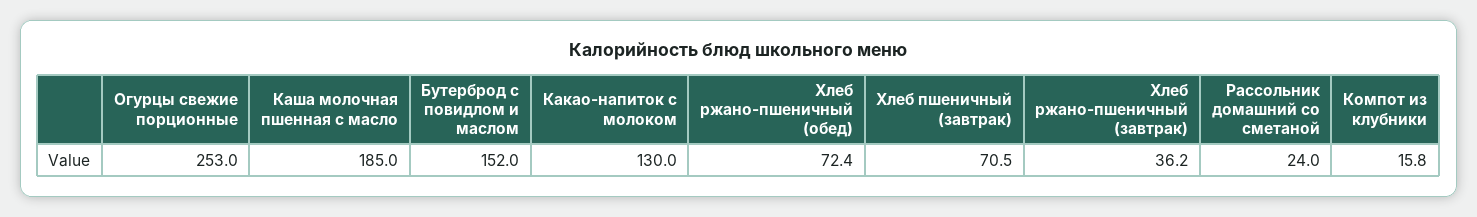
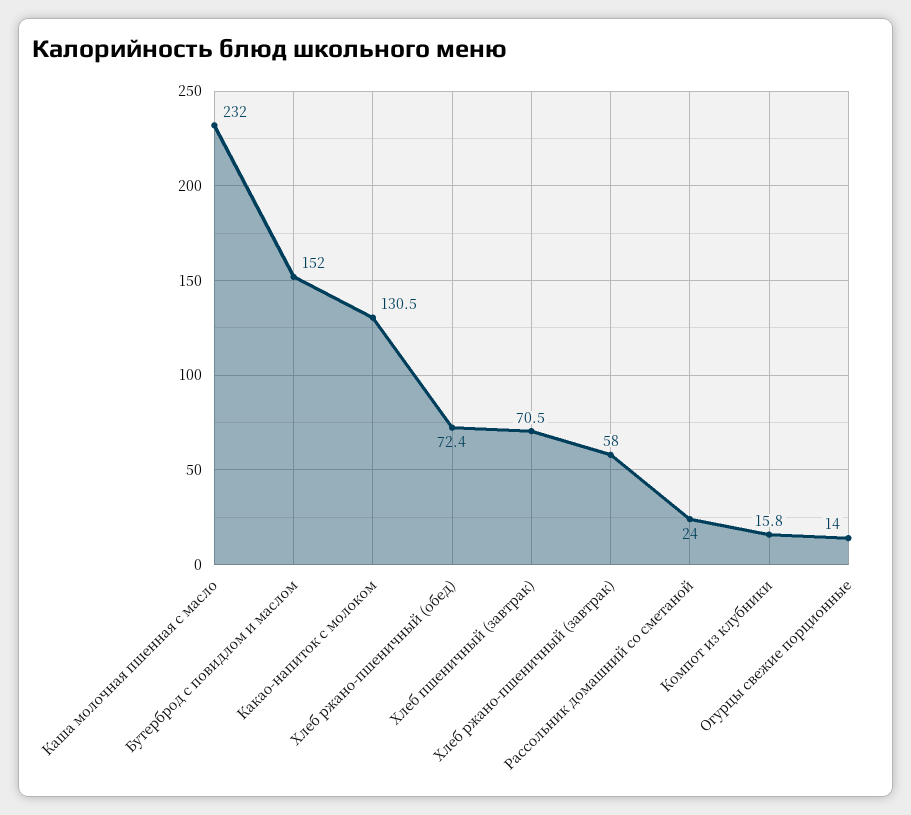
  {
-   "Огурцы свежие порционные": 253,
+   "Огурцы свежие порционные": 14,
-   "Каша молочная пшенная с масло": 185,
+   "Каша молочная пшенная с масло": 232,
    "Бутерброд с повидлом и маслом": 152,
-   "Какао-напиток с молоком": 130,
+   "Какао-напиток с молоком": 130.5,
    "Хлеб ржано-пшеничный (обед)": 72.4,
    "Хлеб пшеничный (завтрак)": 70.5,
-   "Хлеб ржано-пшеничный (завтрак)": 36.2,
+   "Хлеб ржано-пшеничный (завтрак)": 58,
    "Рассольник домашний со сметаной": 24,
    "Компот из клубники": 15.8
  }

